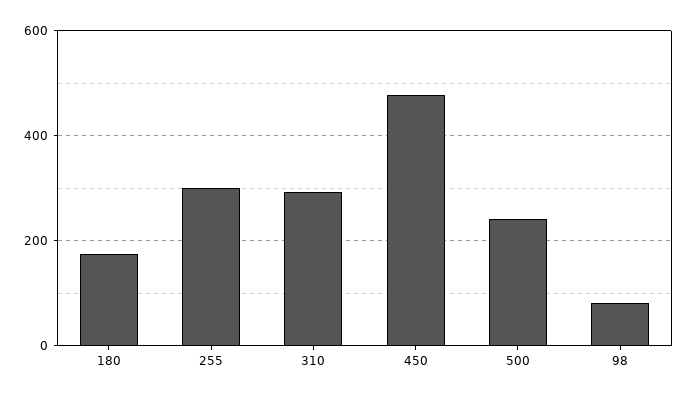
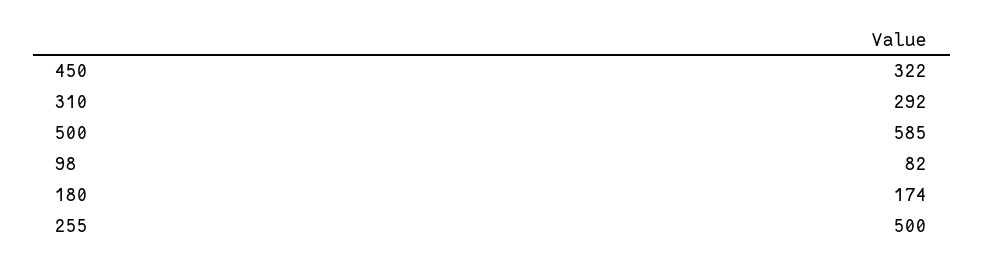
  {
    "180": 174,
-   "255": 300,
+   "255": 500,
    "310": 292,
-   "450": 480,
+   "450": 322,
-   "500": 240,
+   "500": 585,
    "98": 82
  }

